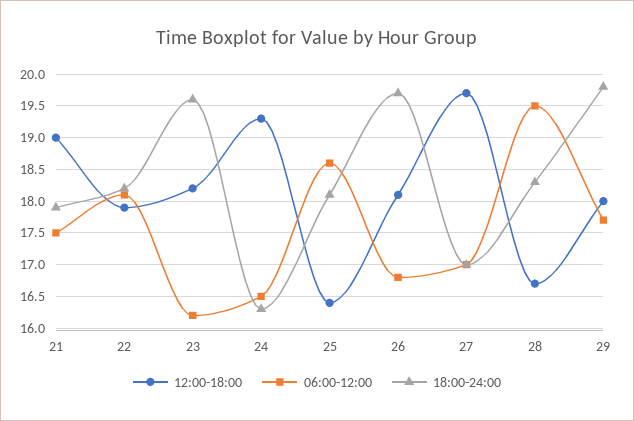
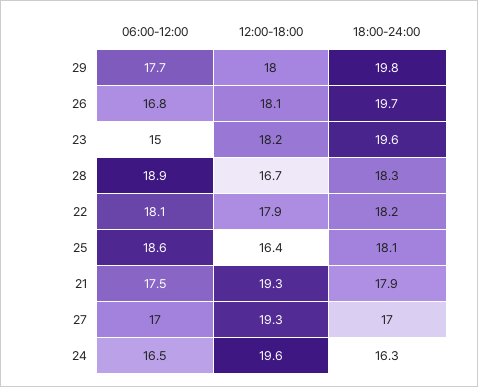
  {
    "12:00-18:00": {
-     "21": 19,
+     "21": 19.3,
      "22": 17.9,
      "23": 18.2,
-     "24": 19.3,
+     "24": 19.6,
      "25": 16.4,
      "26": 18.1,
-     "27": 19.7,
+     "27": 19.3,
      "28": 16.7,
      "29": 18
    },
    "06:00-12:00": {
      "21": 17.5,
      "22": 18.1,
-     "23": 16.2,
+     "23": 15,
      "24": 16.5,
      "25": 18.6,
      "26": 16.8,
      "27": 17,
-     "28": 19.5,
+     "28": 18.9,
      "29": 17.7
    },
    "18:00-24:00": {
      "21": 17.9,
      "22": 18.2,
      "23": 19.6,
      "24": 16.3,
      "25": 18.1,
      "26": 19.7,
      "27": 17,
      "28": 18.3,
      "29": 19.8
    }
  }

